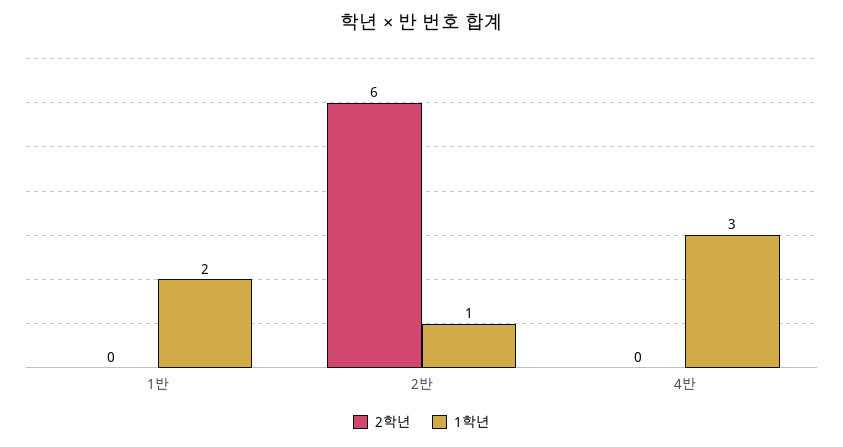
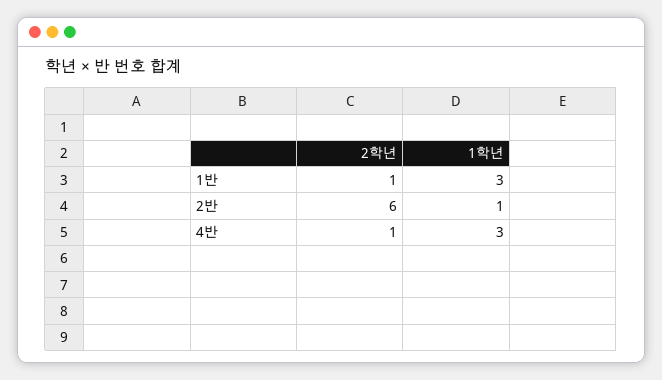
  {
    "2학년": {
-     "1반": 0,
+     "1반": 1,
      "2반": 6,
-     "4반": 0
+     "4반": 1
    },
    "1학년": {
-     "1반": 2,
+     "1반": 3,
      "2반": 1,
      "4반": 3
    }
  }

